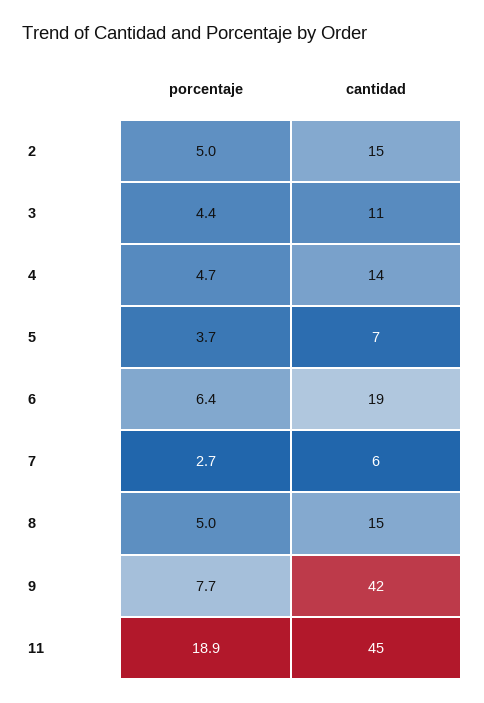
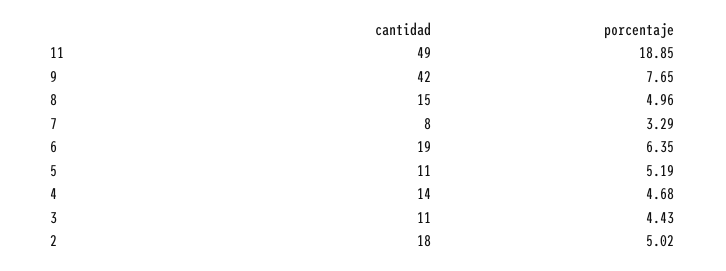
  {
    "porcentaje": {
      "2": 5.02,
      "3": 4.43,
      "4": 4.68,
-     "5": 3.7,
+     "5": 5.19,
      "6": 6.35,
-     "7": 2.7,
+     "7": 3.29,
      "8": 4.96,
      "9": 7.65,
      "11": 18.85
    },
    "cantidad": {
-     "2": 15,
+     "2": 18,
      "3": 11,
      "4": 14,
-     "5": 7,
+     "5": 11,
      "6": 19,
-     "7": 6,
+     "7": 8,
      "8": 15,
      "9": 42,
-     "11": 45
+     "11": 49
    }
  }

